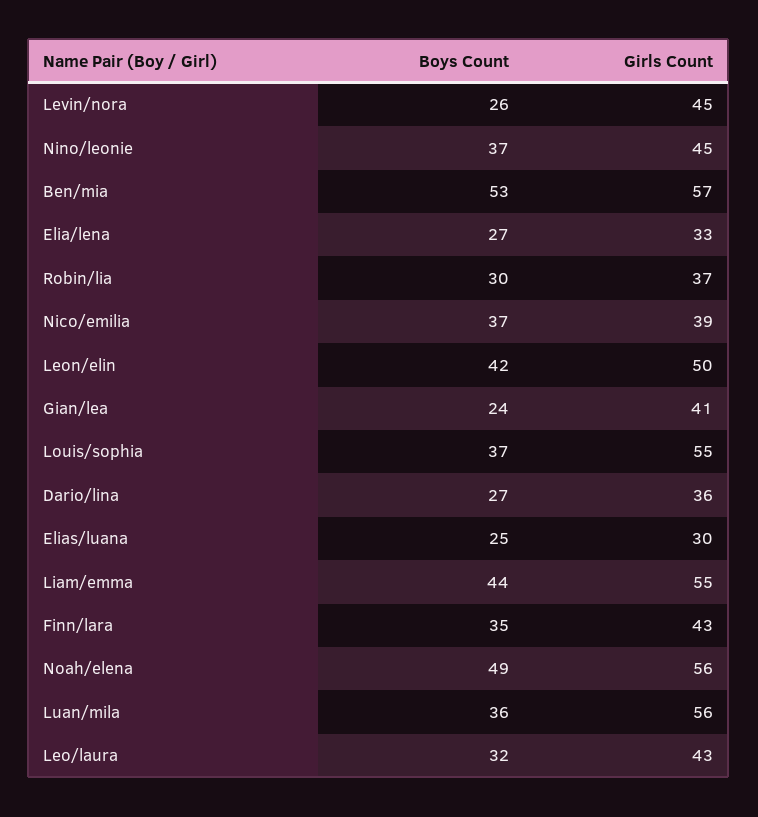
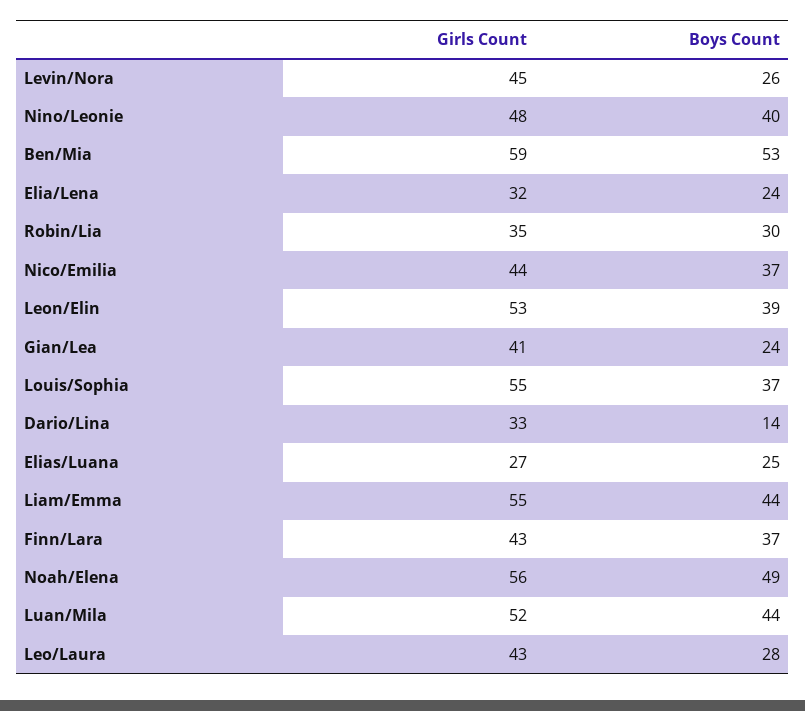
  {
    "Boys Count": {
      "Levin/nora": 26,
-     "Nino/leonie": 37,
+     "Nino/leonie": 40,
      "Ben/mia": 53,
-     "Elia/lena": 27,
+     "Elia/lena": 24,
      "Robin/lia": 30,
      "Nico/emilia": 37,
-     "Leon/elin": 42,
+     "Leon/elin": 39,
      "Gian/lea": 24,
      "Louis/sophia": 37,
-     "Dario/lina": 27,
+     "Dario/lina": 14,
      "Elias/luana": 25,
      "Liam/emma": 44,
-     "Finn/lara": 35,
+     "Finn/lara": 37,
      "Noah/elena": 49,
-     "Luan/mila": 36,
+     "Luan/mila": 44,
-     "Leo/laura": 32
+     "Leo/laura": 28
    },
    "Girls Count": {
      "Levin/nora": 45,
-     "Nino/leonie": 45,
+     "Nino/leonie": 48,
-     "Ben/mia": 57,
+     "Ben/mia": 59,
-     "Elia/lena": 33,
+     "Elia/lena": 32,
-     "Robin/lia": 37,
+     "Robin/lia": 35,
-     "Nico/emilia": 39,
+     "Nico/emilia": 44,
-     "Leon/elin": 50,
+     "Leon/elin": 53,
      "Gian/lea": 41,
      "Louis/sophia": 55,
-     "Dario/lina": 36,
+     "Dario/lina": 33,
-     "Elias/luana": 30,
+     "Elias/luana": 27,
      "Liam/emma": 55,
      "Finn/lara": 43,
      "Noah/elena": 56,
-     "Luan/mila": 56,
+     "Luan/mila": 52,
      "Leo/laura": 43
    }
  }

